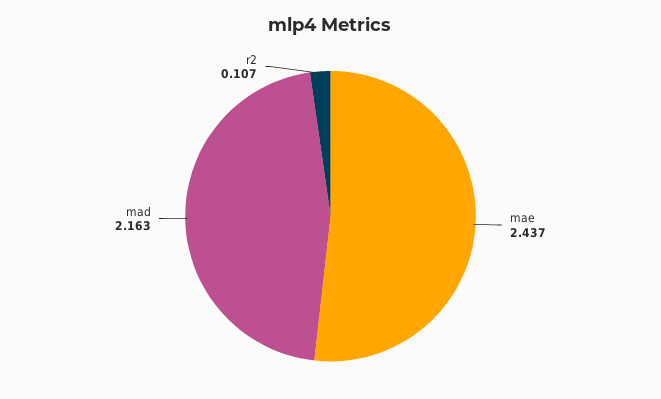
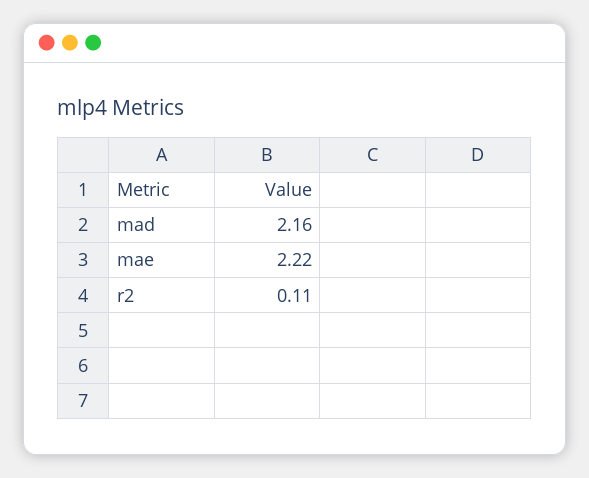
  {
-   "mae": 2.437,
+   "mae": 2.22,
    "mad": 2.163,
    "r2": 0.107
  }

